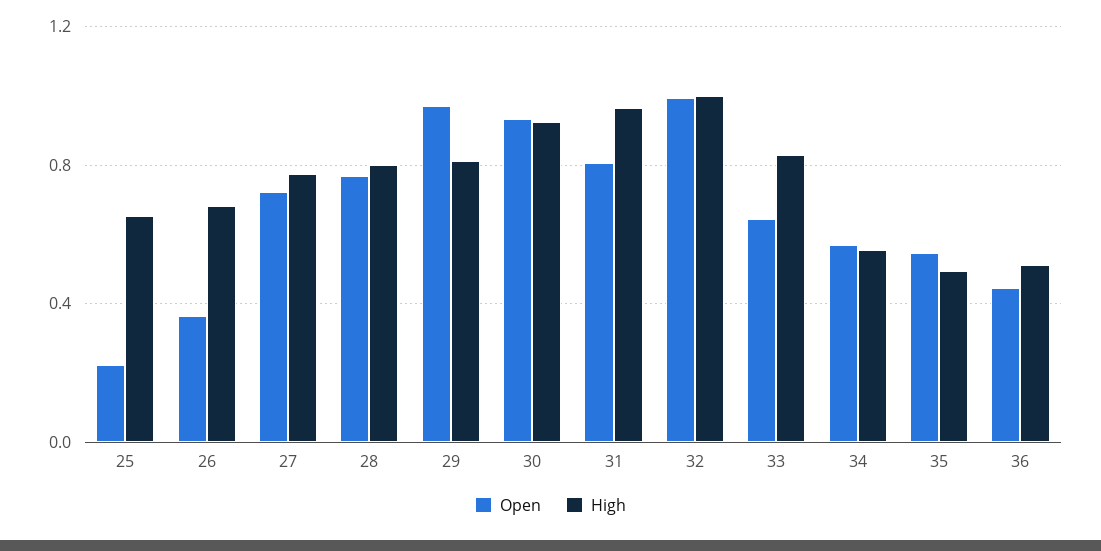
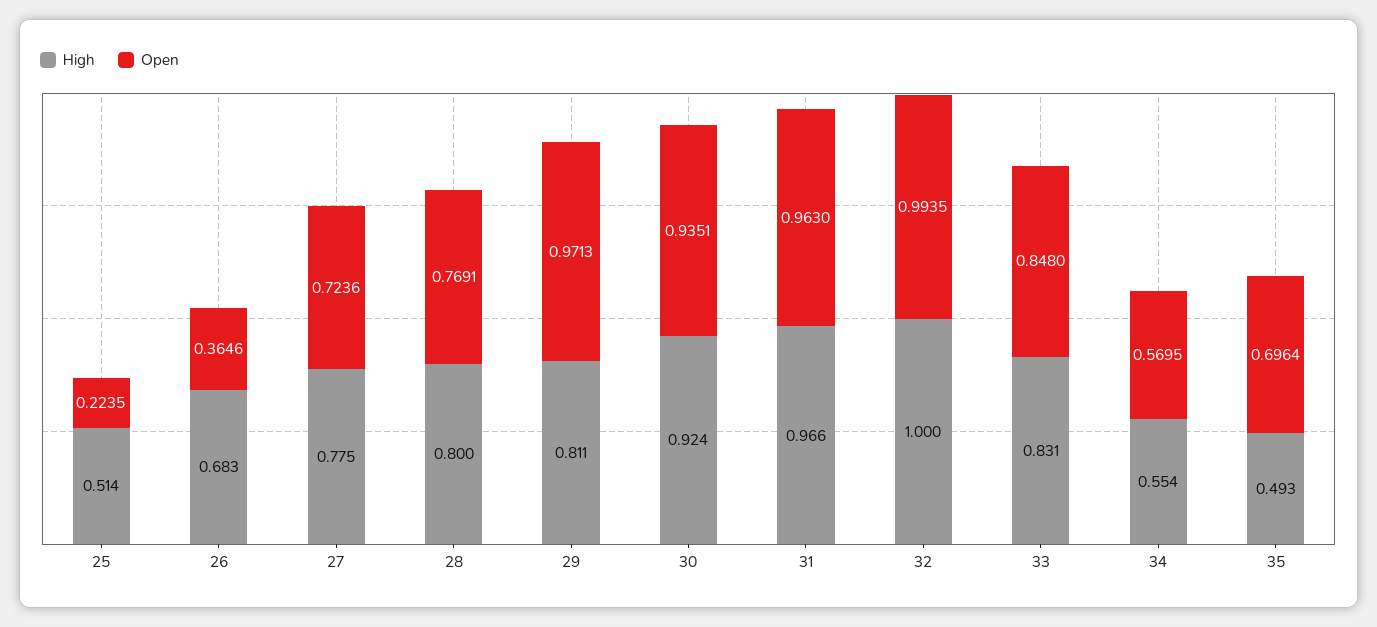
  {
    "Open": {
      "25": 0.2235,
      "26": 0.3646,
      "27": 0.7236,
      "28": 0.7691,
      "29": 0.9713,
      "30": 0.9351,
-     "31": 0.8,
+     "31": 0.963,
      "32": 0.9935,
-     "33": 0.65,
+     "33": 0.848,
      "34": 0.5695,
-     "35": 0.55,
+     "35": 0.6964
-     "36": 0.45
    },
    "High": {
-     "25": 0.65,
+     "25": 0.514,
      "26": 0.683,
      "27": 0.775,
      "28": 0.8,
      "29": 0.811,
      "30": 0.924,
      "31": 0.966,
      "32": 1,
      "33": 0.831,
      "34": 0.554,
-     "35": 0.493,
+     "35": 0.493
-     "36": 0.5
    }
  }

